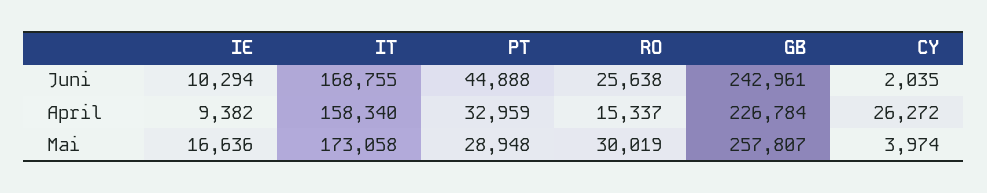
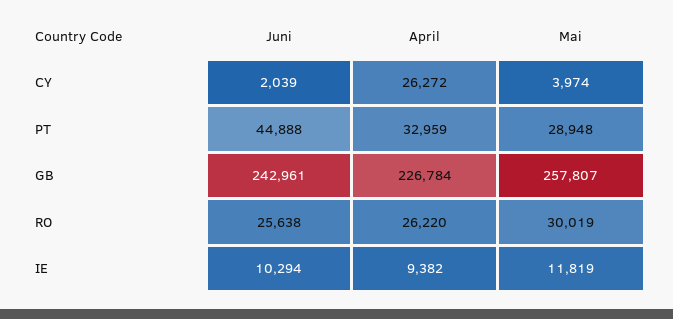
  {
    "IE": {
      "Juni": 10294,
      "April": 9382,
-     "Mai": 16636
+     "Mai": 11819
    },
-   "IT": {
-     "Juni": 168755,
-     "April": 158340,
-     "Mai": 173058
-   },
    "PT": {
      "Juni": 44888,
      "April": 32959,
      "Mai": 28948
    },
    "RO": {
      "Juni": 25638,
-     "April": 15337,
+     "April": 26220,
      "Mai": 30019
    },
    "GB": {
      "Juni": 242961,
      "April": 226784,
      "Mai": 257807
    },
    "CY": {
-     "Juni": 2035,
+     "Juni": 2039,
      "April": 26272,
      "Mai": 3974
    }
  }

